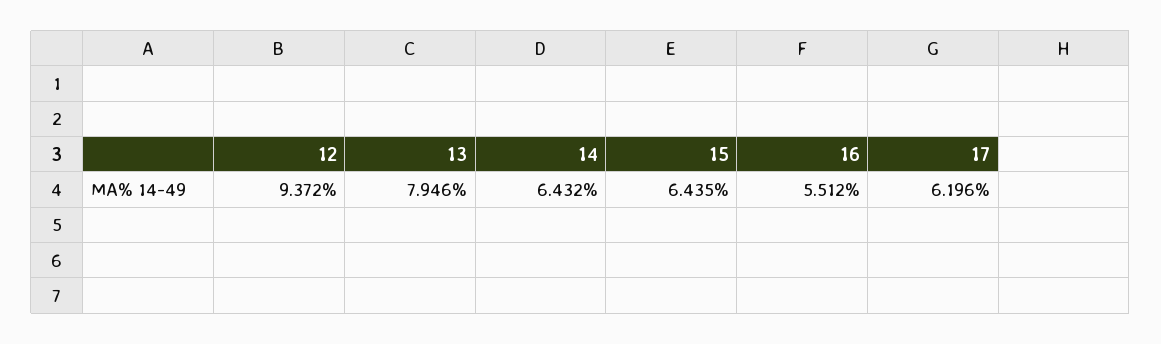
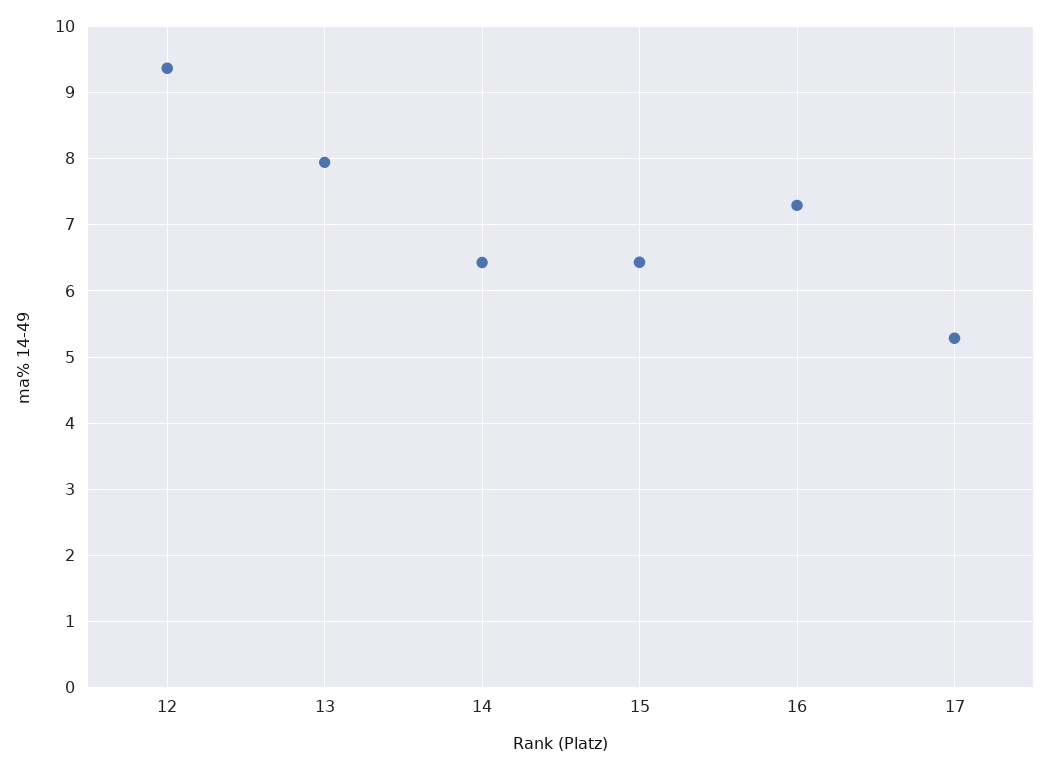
  {
    "12": 9.372,
    "13": 7.946,
    "14": 6.432,
    "15": 6.435,
-   "16": 5.512,
+   "16": 7.3,
-   "17": 6.196
+   "17": 5.3
  }

